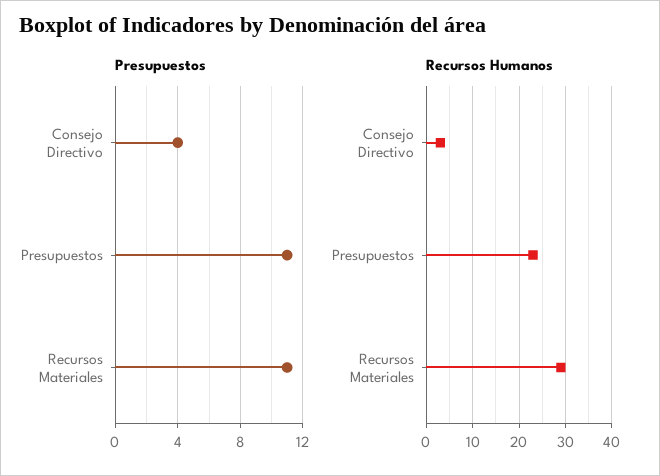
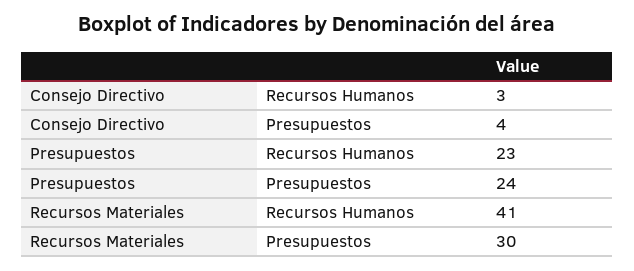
  {
    "Presupuestos": {
      "Consejo Directivo": 4,
-     "Presupuestos": 11,
+     "Presupuestos": 24,
-     "Recursos Materiales": 11
+     "Recursos Materiales": 30
    },
    "Recursos Humanos": {
      "Consejo Directivo": 3,
      "Presupuestos": 23,
-     "Recursos Materiales": 30
+     "Recursos Materiales": 41
    }
  }

